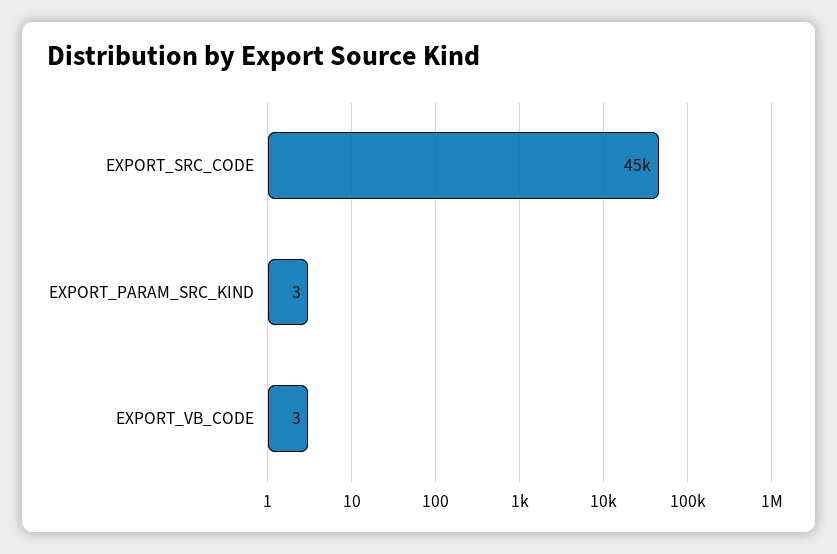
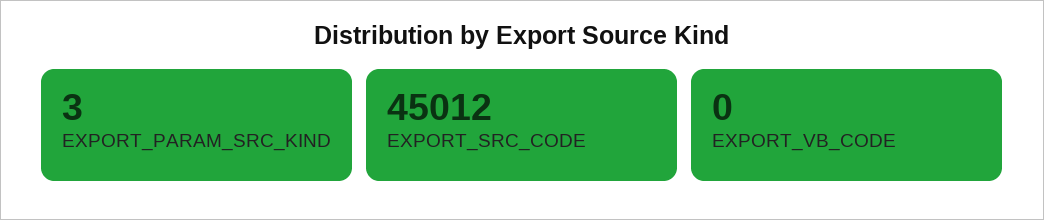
  {
    "EXPORT_SRC_CODE": 45012,
    "EXPORT_PARAM_SRC_KIND": 3,
-   "EXPORT_VB_CODE": 3
+   "EXPORT_VB_CODE": 0
  }

